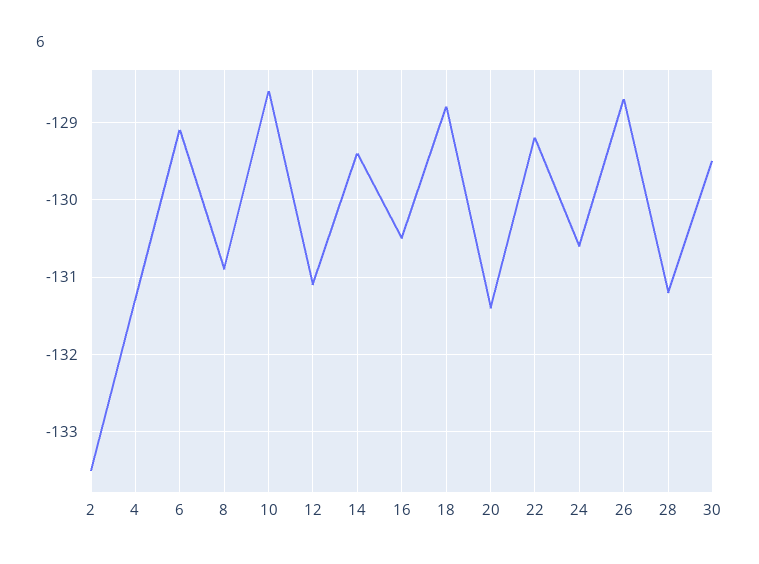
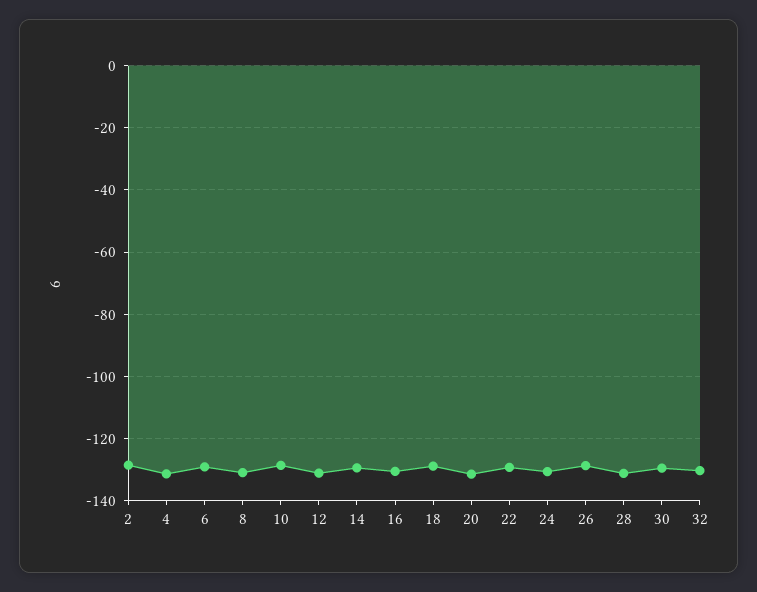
  {
-   "2": -133.5,
+   "2": -128,
    "4": -131.3,
    "6": -129.1,
    "8": -130.9,
    "10": -128.6,
    "12": -131.1,
    "14": -129.4,
    "16": -130.5,
    "18": -128.8,
    "20": -131.4,
    "22": -129.2,
    "24": -130.6,
    "26": -128.7,
    "28": -131.2,
-   "30": -129.5
+   "30": -129.5,
+   "32": -130
  }

